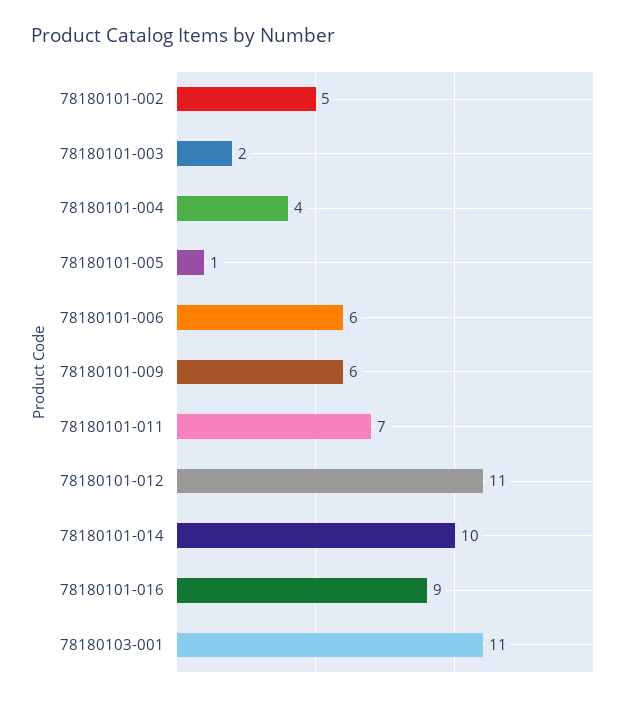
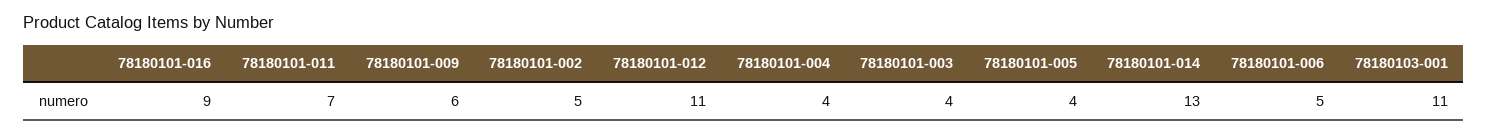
  {
    "78180101-002": 5,
-   "78180101-003": 2,
+   "78180101-003": 4,
    "78180101-004": 4,
-   "78180101-005": 1,
+   "78180101-005": 4,
-   "78180101-006": 6,
+   "78180101-006": 5,
    "78180101-009": 6,
    "78180101-011": 7,
    "78180101-012": 11,
-   "78180101-014": 10,
+   "78180101-014": 13,
    "78180101-016": 9,
    "78180103-001": 11
  }

